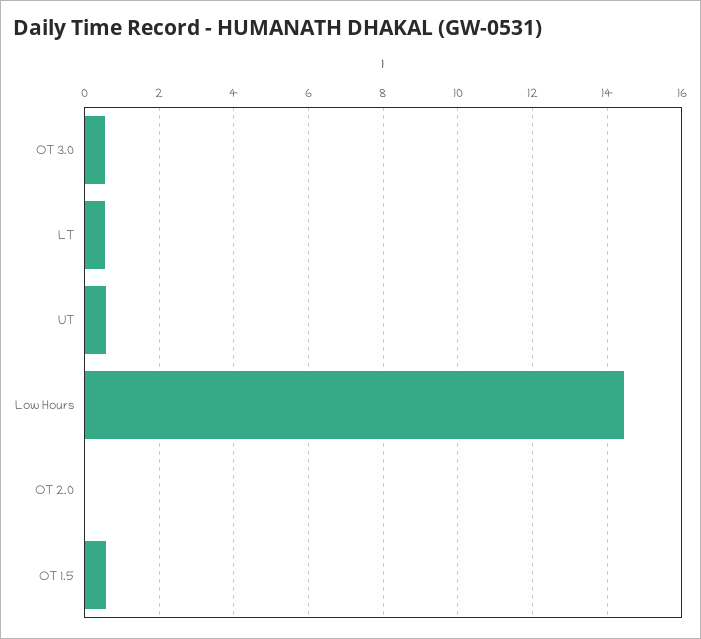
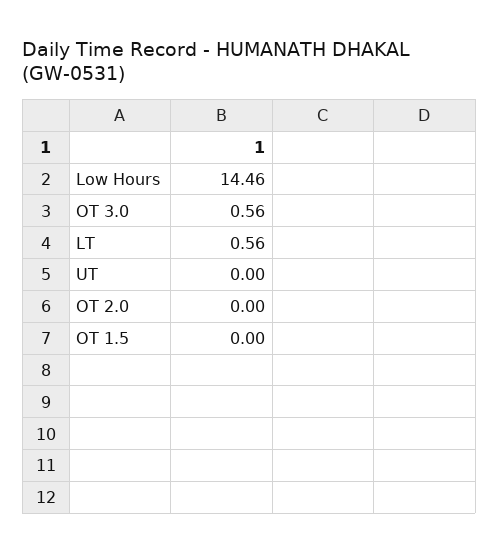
  {
    "OT 3.0": 0.56,
    "LT": 0.56,
-   "UT": 0.6,
+   "UT": 0,
    "Low Hours": 14.46,
    "OT 2.0": 0,
-   "OT 1.5": 0.6
+   "OT 1.5": 0
  }

